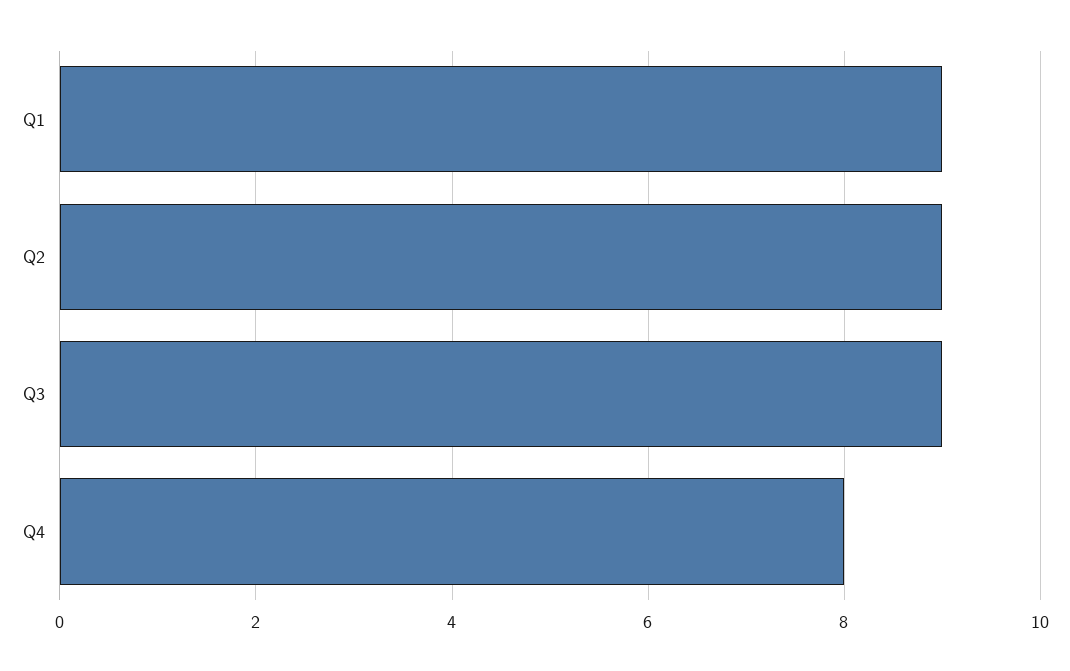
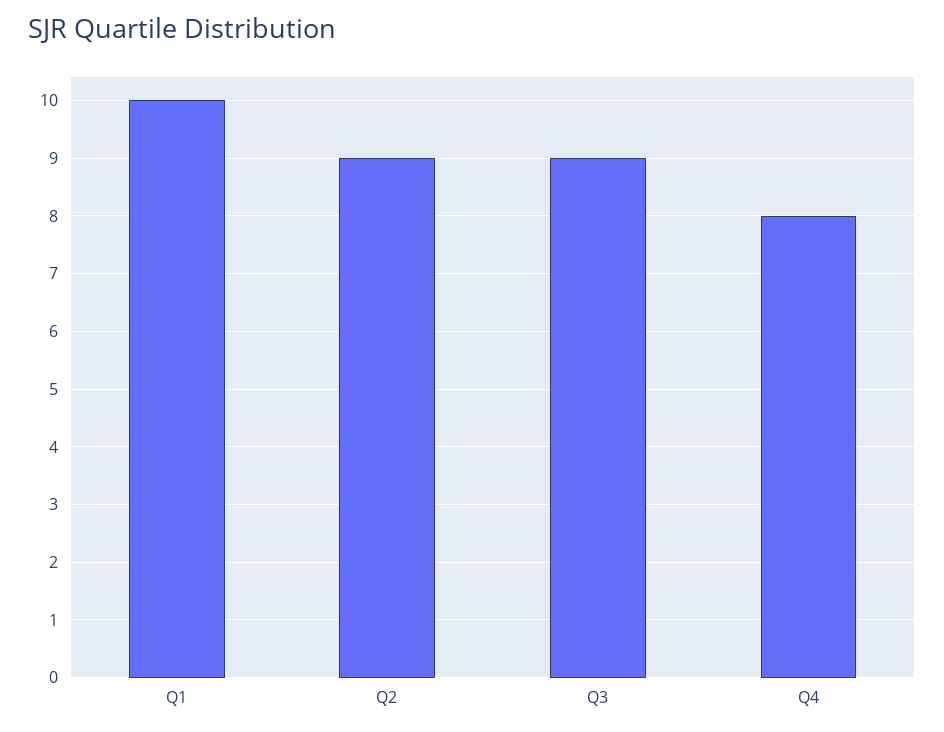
  {
-   "Q1": 9,
+   "Q1": 10,
    "Q2": 9,
    "Q3": 9,
    "Q4": 8
  }

